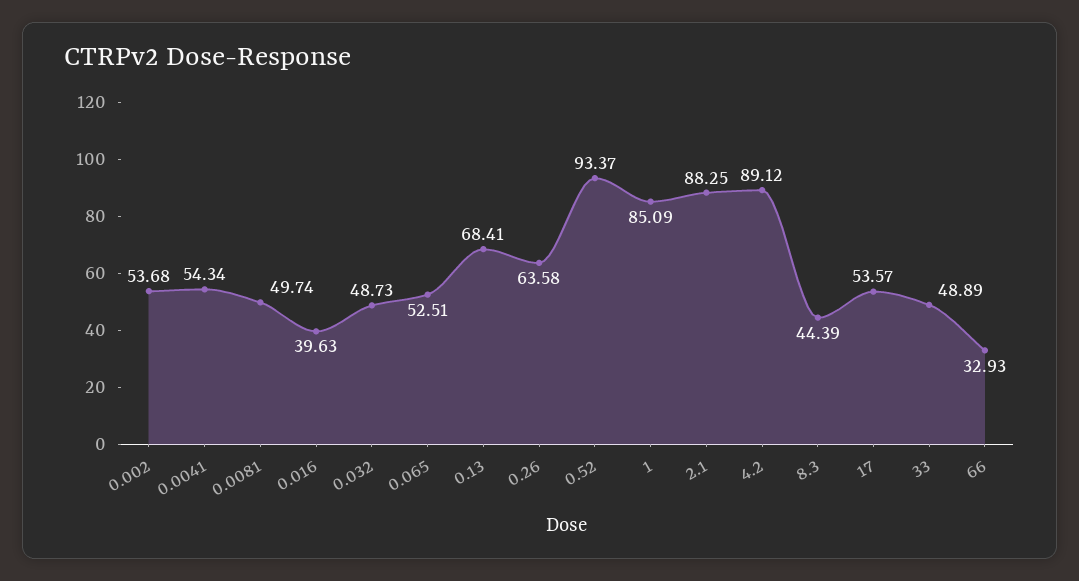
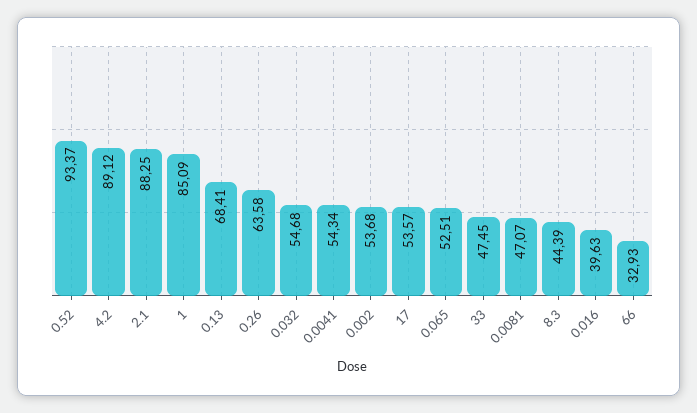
  {
    "0.002": 53.68,
    "0.0041": 54.34,
-   "0.0081": 49.74,
+   "0.0081": 47.07,
    "0.016": 39.63,
-   "0.032": 48.73,
+   "0.032": 54.68,
    "0.065": 52.51,
    "0.13": 68.41,
    "0.26": 63.58,
    "0.52": 93.37,
    "1": 85.09,
    "2.1": 88.25,
    "4.2": 89.12,
    "8.3": 44.39,
    "17": 53.57,
-   "33": 48.89,
+   "33": 47.45,
    "66": 32.93
  }

